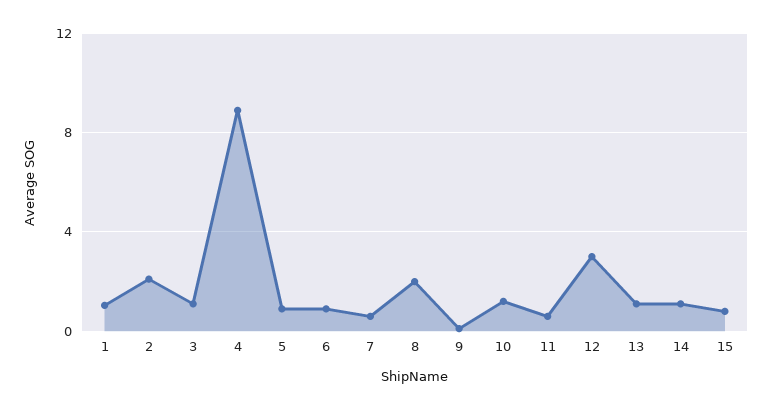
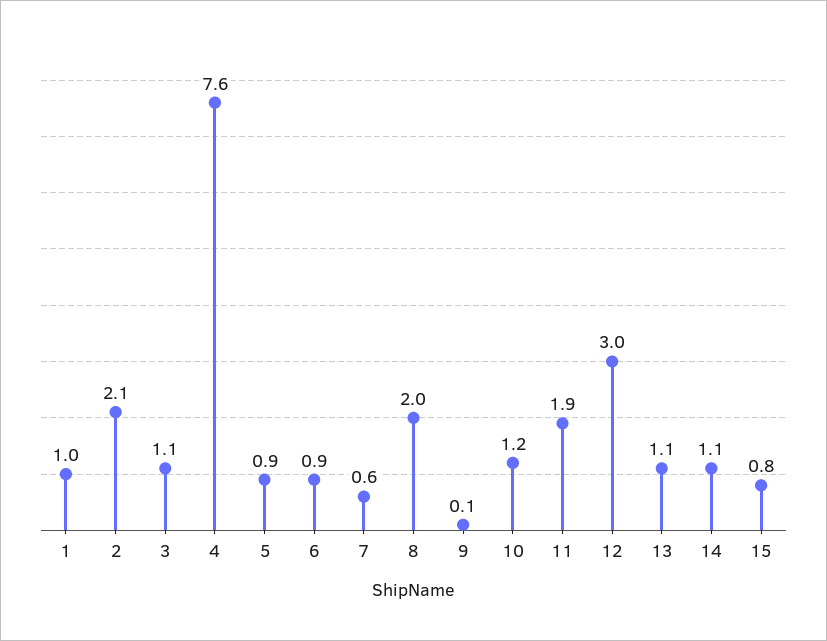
  {
    "1": 1,
    "2": 2.1,
    "3": 1.1,
-   "4": 9,
+   "4": 7.6,
    "5": 0.9,
    "6": 0.9,
    "7": 0.6,
    "8": 2,
    "9": 0.1,
    "10": 1.2,
-   "11": 0.5,
+   "11": 1.9,
    "12": 3,
    "13": 1.1,
    "14": 1.1,
    "15": 0.8
  }

